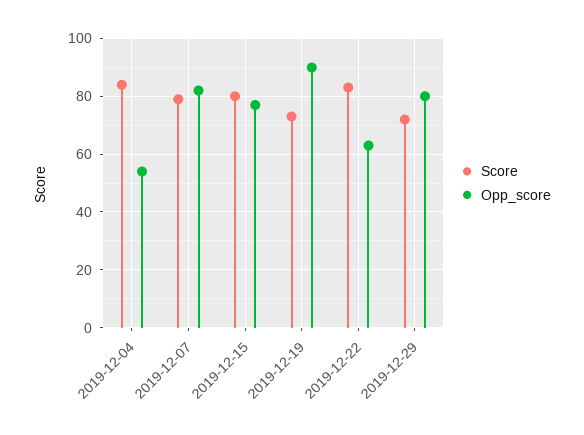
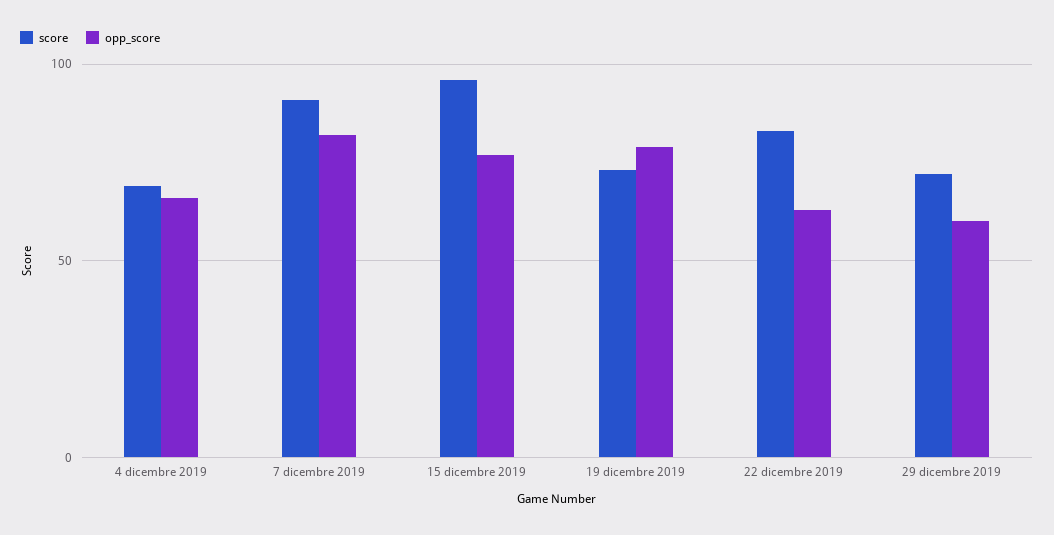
  {
    "Score": {
-     "2019-12-04": 85,
+     "2019-12-04": 70,
-     "2019-12-07": 80,
+     "2019-12-07": 90,
-     "2019-12-15": 80,
+     "2019-12-15": 95,
      "2019-12-19": 75,
      "2019-12-22": 85,
      "2019-12-29": 70
    },
    "Opp_score": {
-     "2019-12-04": 55,
+     "2019-12-04": 65,
      "2019-12-07": 80,
      "2019-12-15": 75,
-     "2019-12-19": 90,
+     "2019-12-19": 80,
      "2019-12-22": 65,
-     "2019-12-29": 80
+     "2019-12-29": 60
    }
  }

